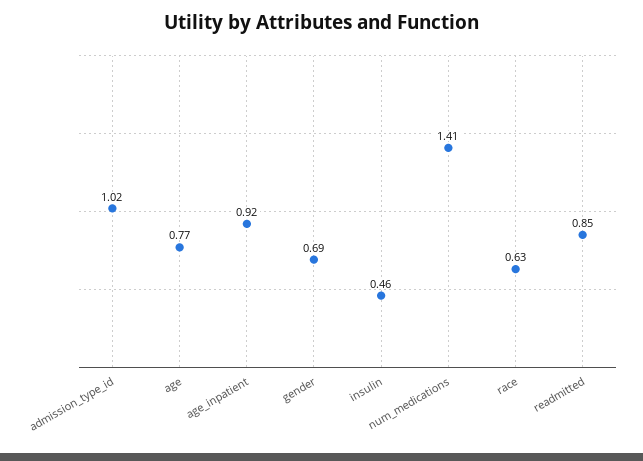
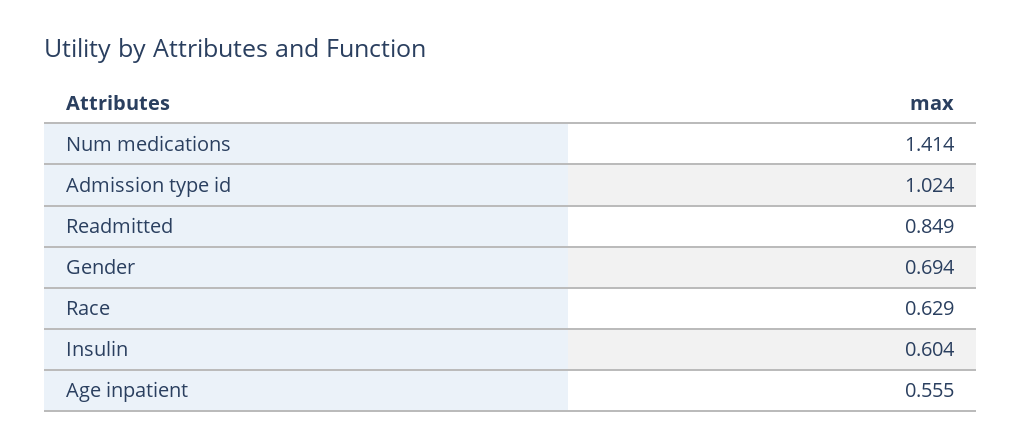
  {
    "admission_type_id": 1.024,
-   "age": 0.77,
-   "age_inpatient": 0.92,
+   "age_inpatient": 0.555,
    "gender": 0.694,
-   "insulin": 0.46,
+   "insulin": 0.604,
    "num_medications": 1.414,
    "race": 0.629,
    "readmitted": 0.849
  }

